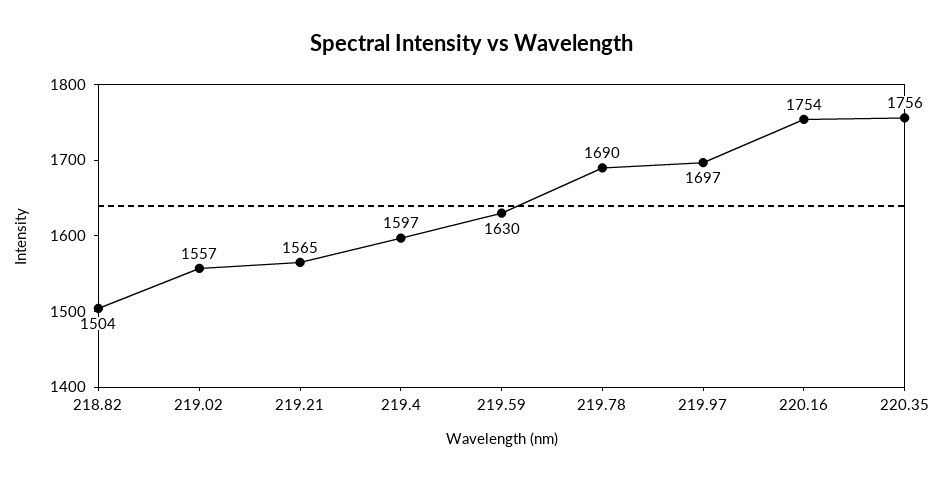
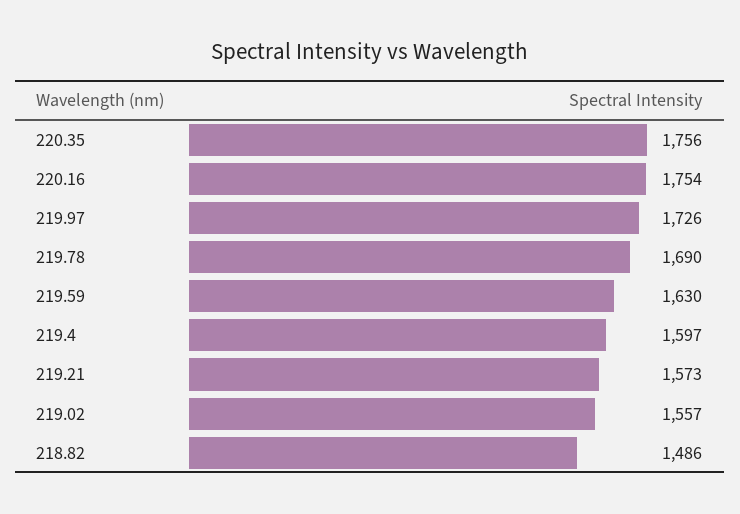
  {
-   "218.82": 1504,
+   "218.82": 1486,
    "219.02": 1557,
-   "219.21": 1565,
+   "219.21": 1573,
    "219.4": 1597,
    "219.59": 1630,
    "219.78": 1690,
-   "219.97": 1697,
+   "219.97": 1726,
    "220.16": 1754,
    "220.35": 1756
  }

